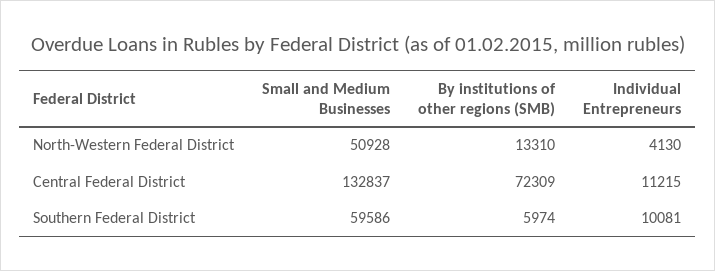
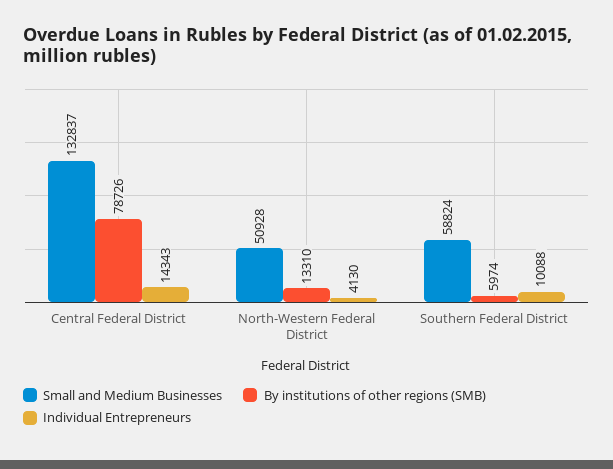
  {
    "Small and Medium Businesses": {
      "North-Western Federal District": 50928,
      "Central Federal District": 132837,
-     "Southern Federal District": 59586
+     "Southern Federal District": 58824
    },
    "By institutions of other regions (SMB)": {
      "North-Western Federal District": 13310,
-     "Central Federal District": 72309,
+     "Central Federal District": 78726,
      "Southern Federal District": 5974
    },
    "Individual Entrepreneurs": {
      "North-Western Federal District": 4130,
-     "Central Federal District": 11215,
+     "Central Federal District": 14343,
-     "Southern Federal District": 10081
+     "Southern Federal District": 10088
    }
  }

